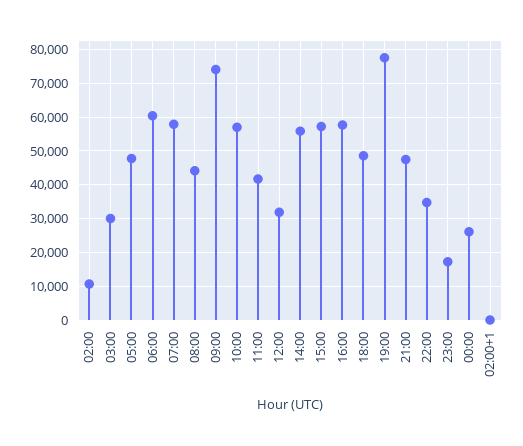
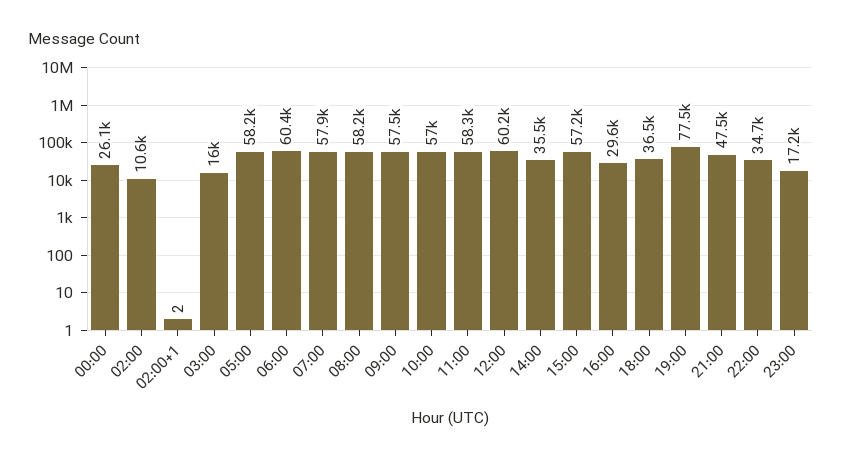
  {
    "02:00": 10600,
-   "03:00": 30000,
+   "03:00": 16000,
-   "05:00": 48000,
+   "05:00": 58200,
    "06:00": 60400,
    "07:00": 57900,
-   "08:00": 44000,
+   "08:00": 58200,
-   "09:00": 74000,
+   "09:00": 57500,
    "10:00": 57000,
-   "11:00": 42000,
+   "11:00": 58300,
-   "12:00": 32000,
+   "12:00": 60200,
-   "14:00": 56000,
+   "14:00": 35500,
    "15:00": 57200,
-   "16:00": 58000,
+   "16:00": 29600,
-   "18:00": 48000,
+   "18:00": 36500,
    "19:00": 77500,
    "21:00": 47500,
    "22:00": 34700,
    "23:00": 17200,
    "00:00": 26100,
    "02:00+1": 2
  }

